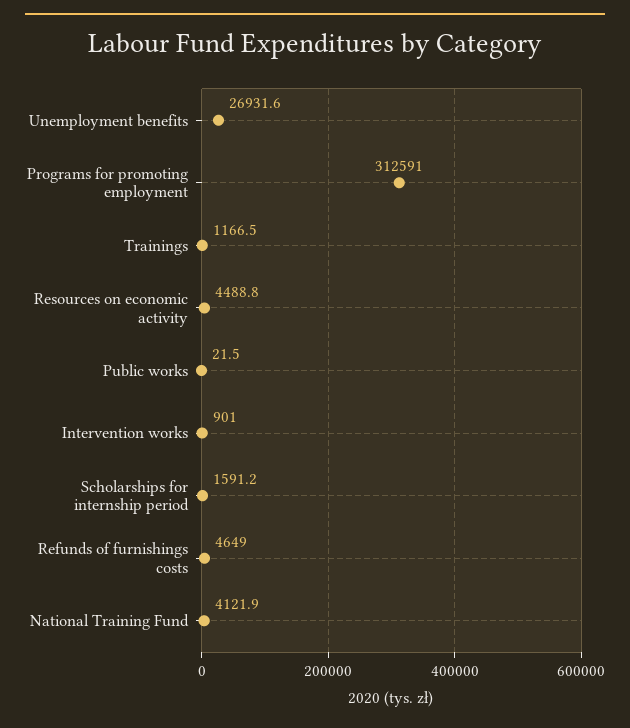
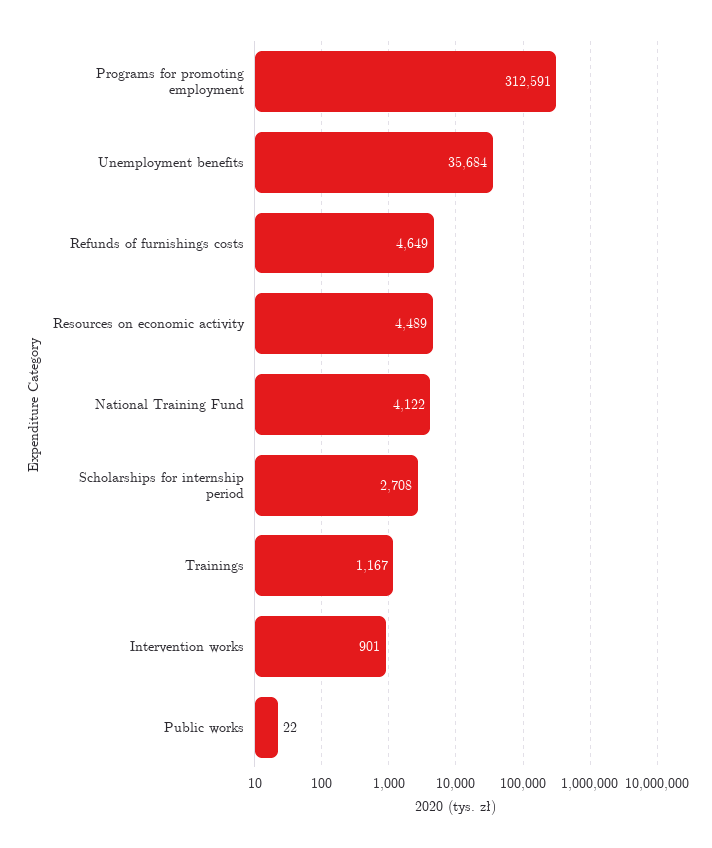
  {
-   "Unemployment benefits": 26931.6,
+   "Unemployment benefits": 35684,
    "Programs for promoting employment": 312591,
    "Trainings": 1166.5,
    "Resources on economic activity": 4488.8,
    "Public works": 21.5,
    "Intervention works": 901,
-   "Scholarships for internship period": 1591.2,
+   "Scholarships for internship period": 2708,
    "Refunds of furnishings costs": 4649,
    "National Training Fund": 4121.9
  }

